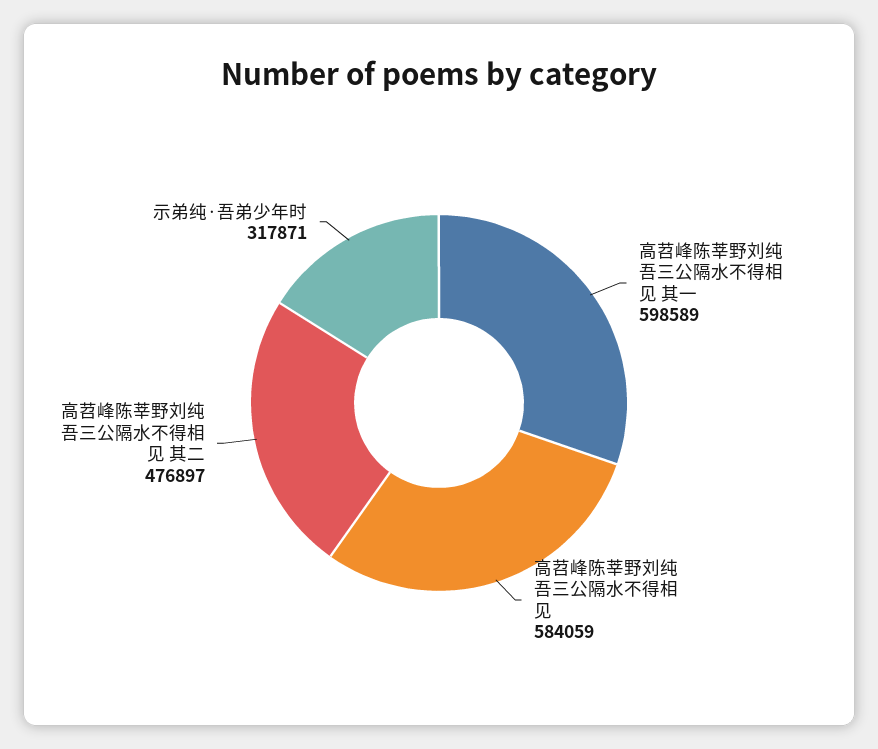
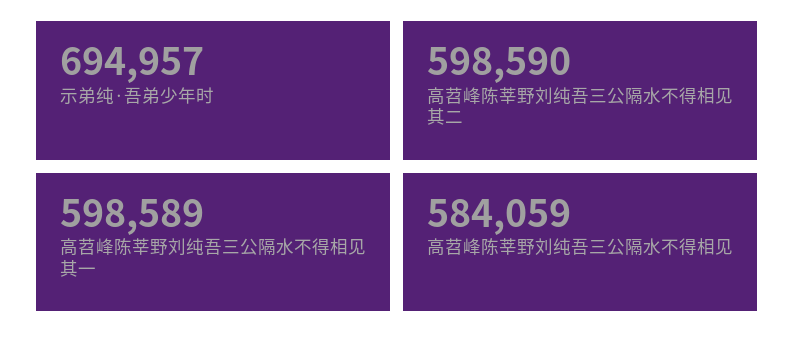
  {
    "高苕峰陈莘野刘纯吾三公隔水不得相见 其一": 598589,
    "高苕峰陈莘野刘纯吾三公隔水不得相见": 584059,
-   "高苕峰陈莘野刘纯吾三公隔水不得相见 其二": 476897,
+   "高苕峰陈莘野刘纯吾三公隔水不得相见 其二": 598590,
-   "示弟纯·吾弟少年时": 317871
+   "示弟纯·吾弟少年时": 694957
  }

